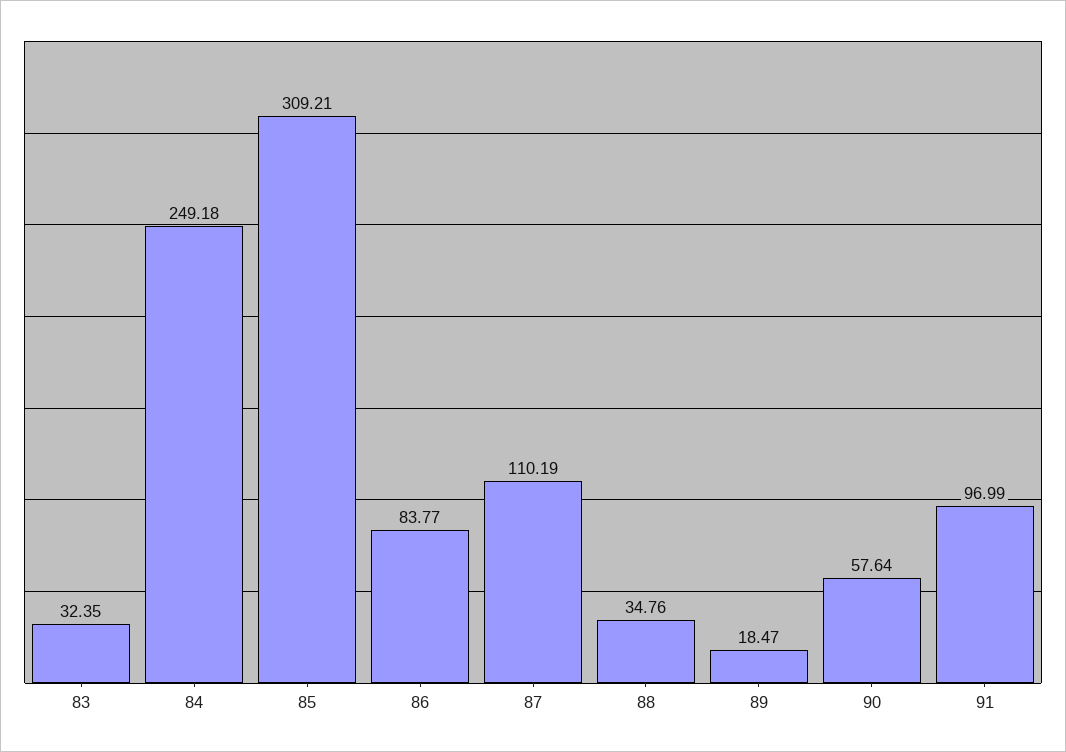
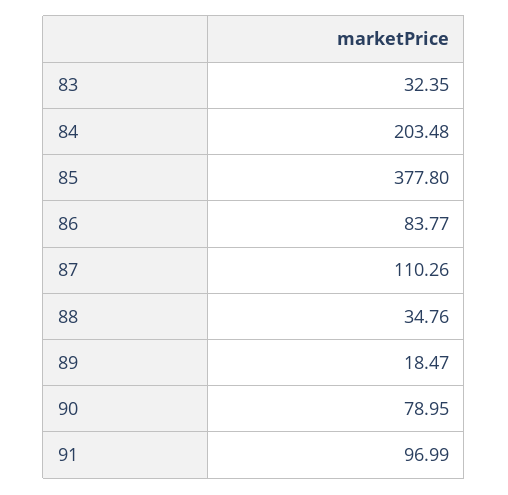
  {
    "83": 32.35,
-   "84": 249.18,
+   "84": 203.48,
-   "85": 309.21,
+   "85": 377.8,
    "86": 83.77,
-   "87": 110.19,
+   "87": 110.26,
    "88": 34.76,
    "89": 18.47,
-   "90": 57.64,
+   "90": 78.95,
    "91": 96.99
  }

